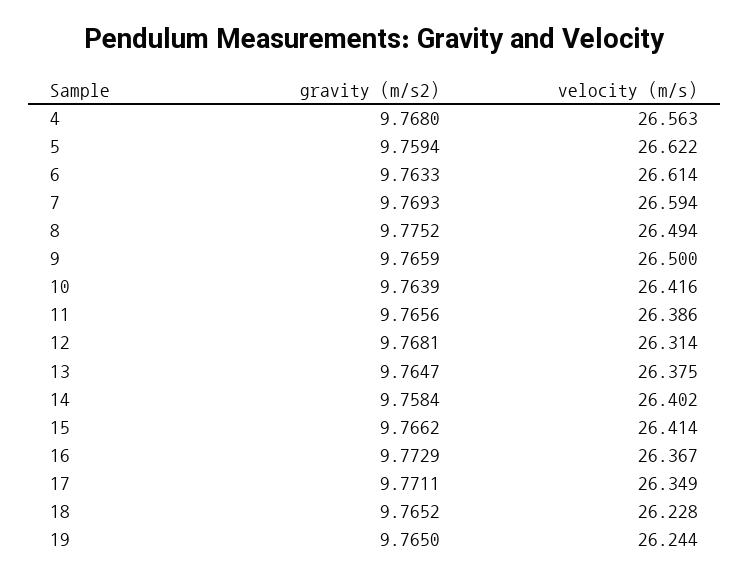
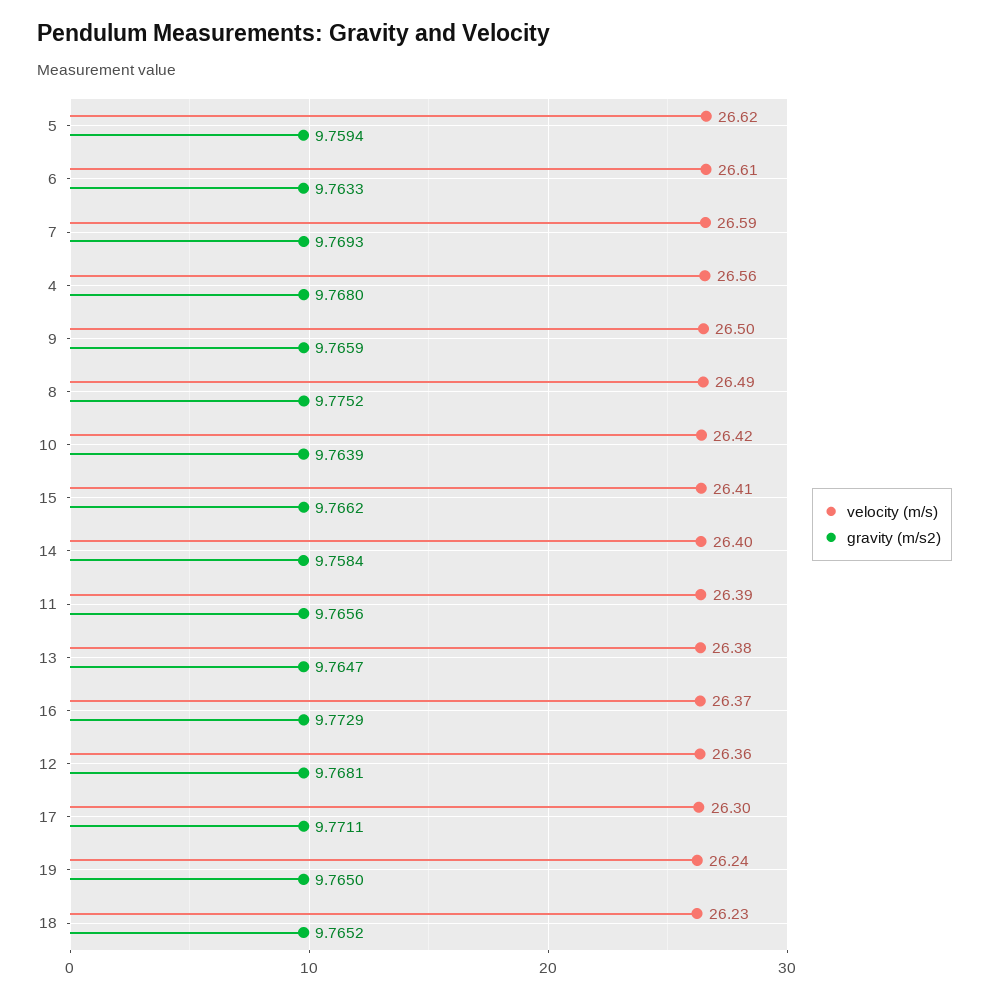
  {
    "gravity (m/s2)": {
      "4": 9.768,
      "5": 9.7594,
      "6": 9.7633,
      "7": 9.7693,
      "8": 9.7752,
      "9": 9.7659,
      "10": 9.7639,
      "11": 9.7656,
      "12": 9.7681,
      "13": 9.7647,
      "14": 9.7584,
      "15": 9.7662,
      "16": 9.7729,
      "17": 9.7711,
      "18": 9.7652,
      "19": 9.765
    },
    "velocity (m/s)": {
      "4": 26.563,
      "5": 26.622,
      "6": 26.614,
      "7": 26.594,
      "8": 26.494,
      "9": 26.5,
      "10": 26.416,
      "11": 26.386,
-     "12": 26.314,
+     "12": 26.36,
      "13": 26.375,
      "14": 26.402,
      "15": 26.414,
      "16": 26.367,
-     "17": 26.349,
+     "17": 26.3,
      "18": 26.228,
      "19": 26.244
    }
  }

